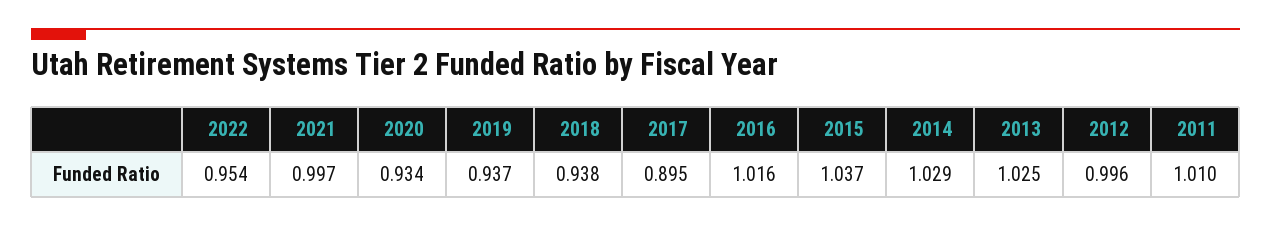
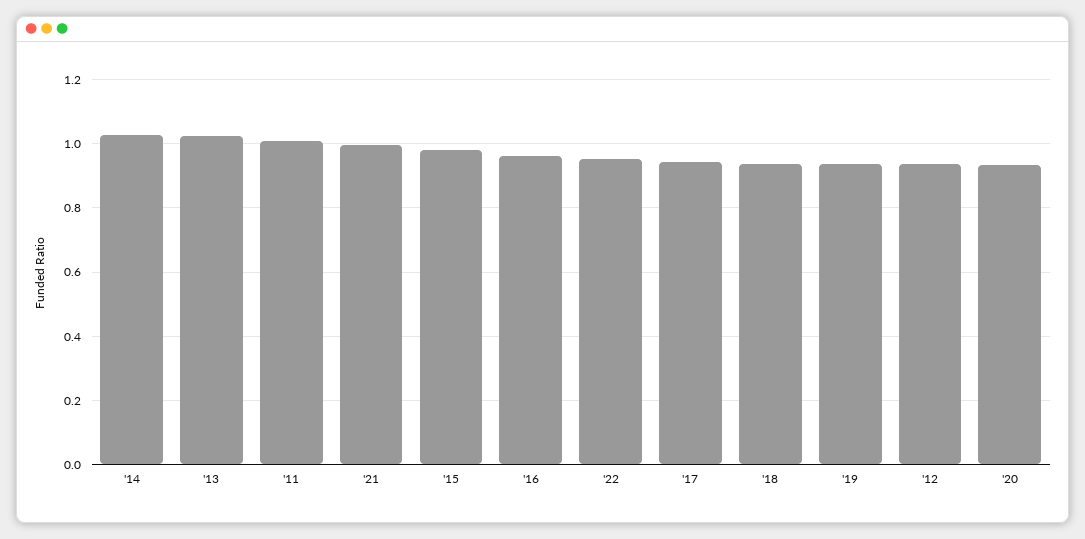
  {
    "2022": 0.954,
    "2021": 0.997,
    "2020": 0.934,
    "2019": 0.937,
    "2018": 0.938,
-   "2017": 0.895,
+   "2017": 0.94,
-   "2016": 1.016,
+   "2016": 0.96,
-   "2015": 1.037,
+   "2015": 0.98,
    "2014": 1.029,
    "2013": 1.025,
-   "2012": 0.996,
+   "2012": 0.94,
    "2011": 1.01
  }

